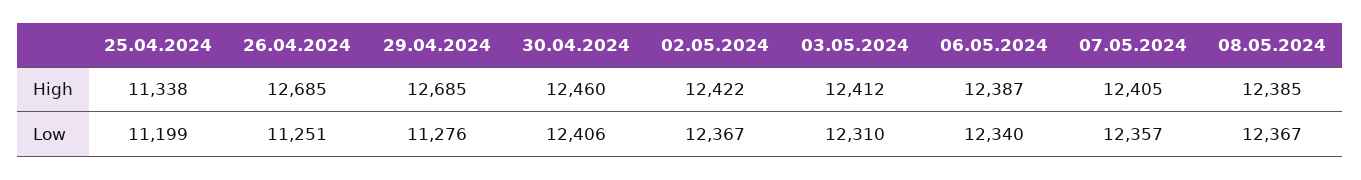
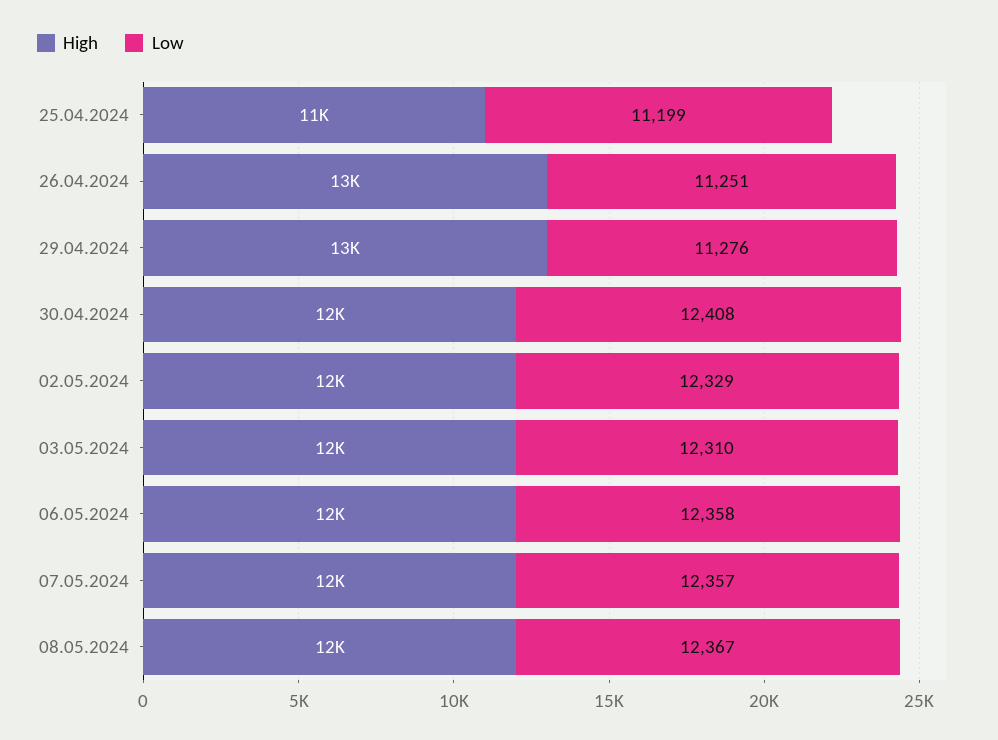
  {
    "High": {
      "25.04.2024": 11338,
      "26.04.2024": 12685,
      "29.04.2024": 12685,
      "30.04.2024": 12460,
      "02.05.2024": 12422,
      "03.05.2024": 12412,
      "06.05.2024": 12387,
      "07.05.2024": 12405,
      "08.05.2024": 12385
    },
    "Low": {
      "25.04.2024": 11199,
      "26.04.2024": 11251,
      "29.04.2024": 11276,
-     "30.04.2024": 12406,
+     "30.04.2024": 12408,
-     "02.05.2024": 12367,
+     "02.05.2024": 12329,
      "03.05.2024": 12310,
-     "06.05.2024": 12340,
+     "06.05.2024": 12358,
      "07.05.2024": 12357,
      "08.05.2024": 12367
    }
  }

